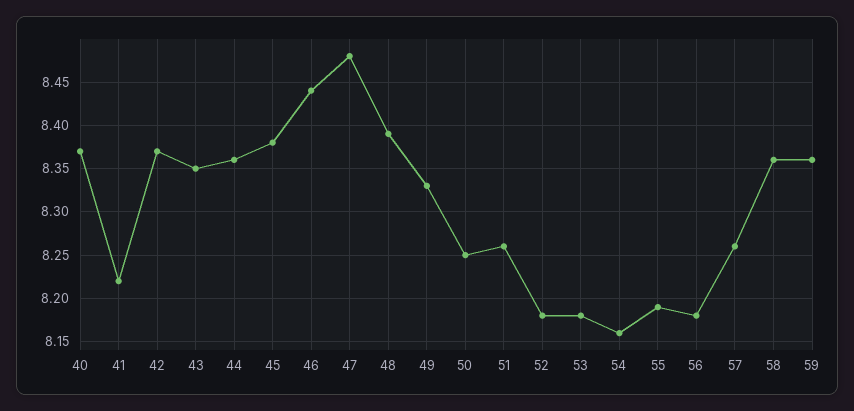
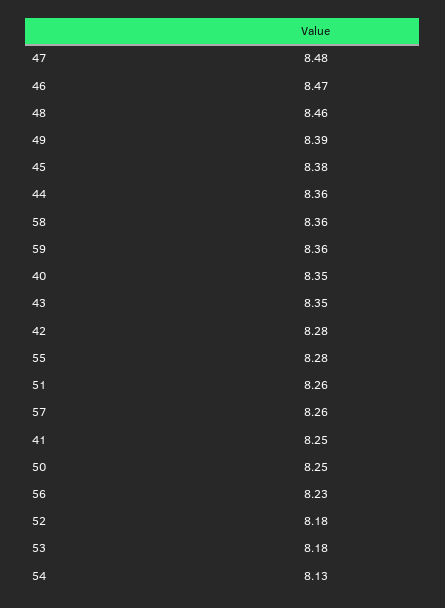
  {
-   "40": 8.37,
+   "40": 8.35,
-   "41": 8.22,
+   "41": 8.25,
-   "42": 8.37,
+   "42": 8.28,
    "43": 8.35,
    "44": 8.36,
    "45": 8.38,
-   "46": 8.44,
+   "46": 8.47,
    "47": 8.48,
-   "48": 8.39,
+   "48": 8.46,
-   "49": 8.33,
+   "49": 8.39,
    "50": 8.25,
    "51": 8.26,
    "52": 8.18,
    "53": 8.18,
-   "54": 8.16,
+   "54": 8.13,
-   "55": 8.19,
+   "55": 8.28,
-   "56": 8.18,
+   "56": 8.23,
    "57": 8.26,
    "58": 8.36,
    "59": 8.36
  }

